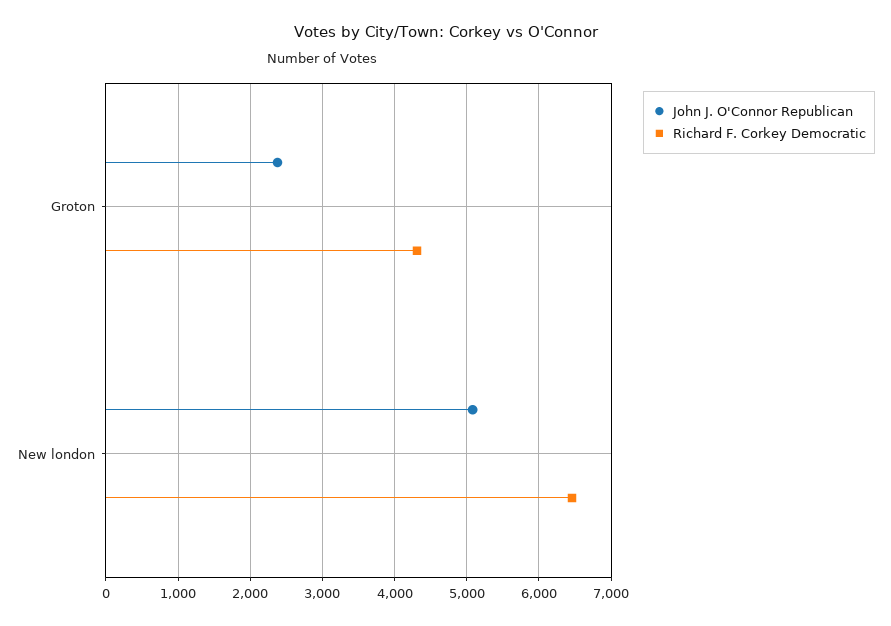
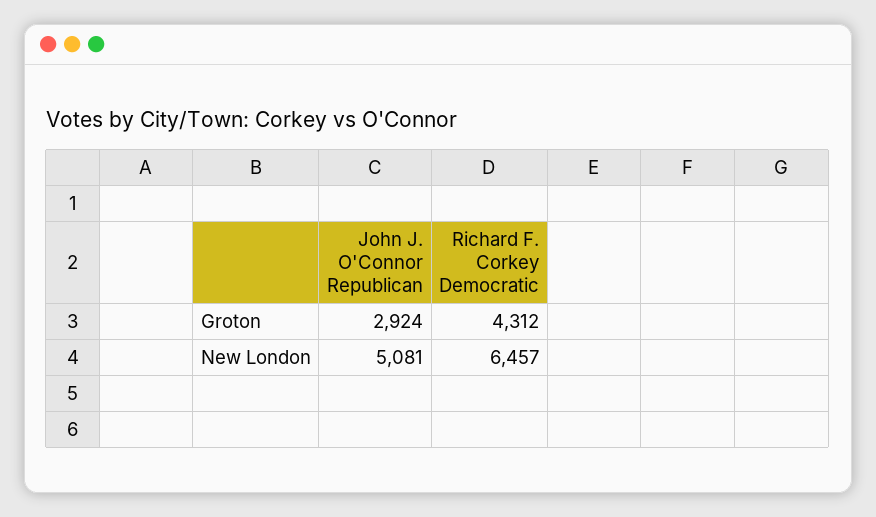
  {
    "John J. O'Connor Republican": {
-     "Groton": 2400,
+     "Groton": 2924,
      "New london": 5081
    },
    "Richard F. Corkey Democratic": {
      "Groton": 4312,
      "New london": 6457
    }
  }

